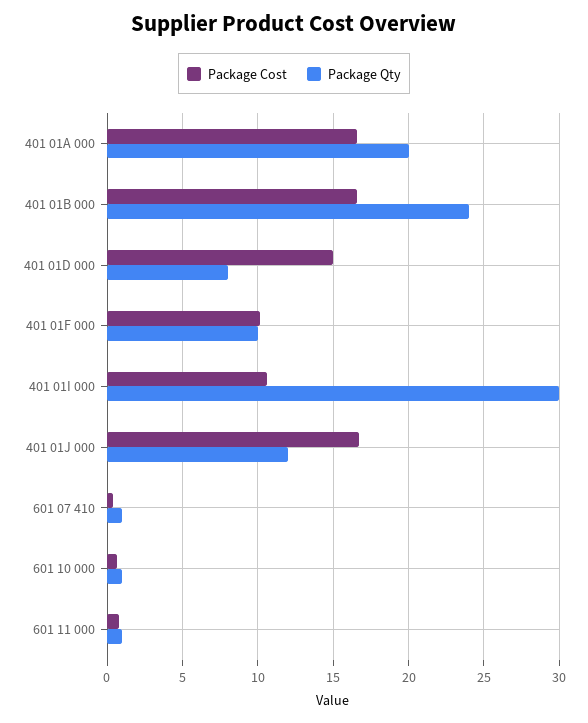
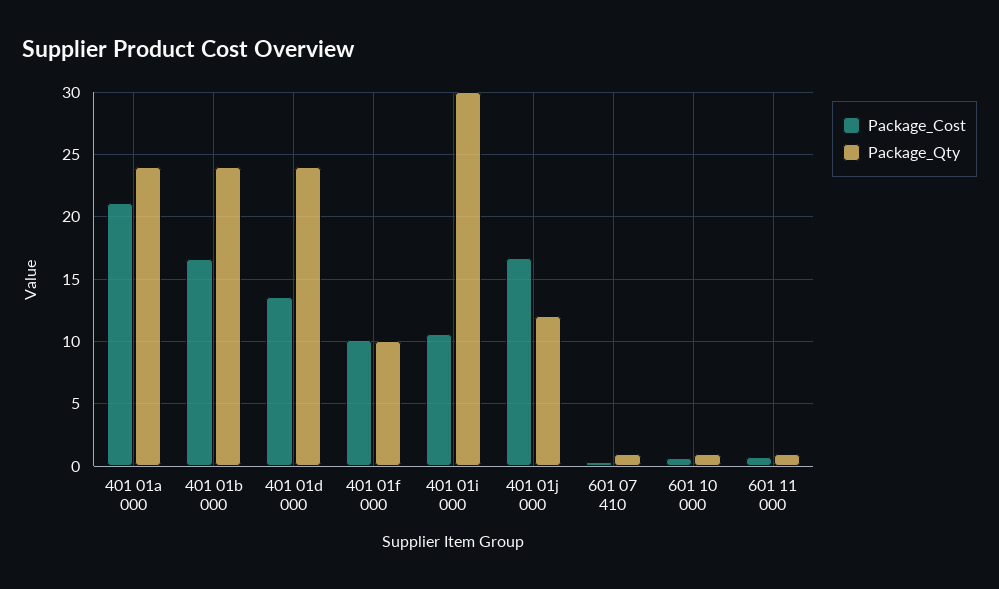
  {
    "Package Cost": {
-     "401 01A 000": 16.5,
+     "401 01A 000": 21,
      "401 01B 000": 16.5,
-     "401 01D 000": 15,
+     "401 01D 000": 13.5,
      "401 01F 000": 10,
      "401 01I 000": 10.5,
      "401 01J 000": 16.5,
      "601 07 410": 0.5,
      "601 10 000": 0.5,
      "601 11 000": 1
    },
    "Package Qty": {
-     "401 01A 000": 20,
+     "401 01A 000": 24,
      "401 01B 000": 24,
-     "401 01D 000": 8,
+     "401 01D 000": 24,
      "401 01F 000": 10,
      "401 01I 000": 30,
      "401 01J 000": 12,
      "601 07 410": 1,
      "601 10 000": 1,
      "601 11 000": 1
    }
  }

